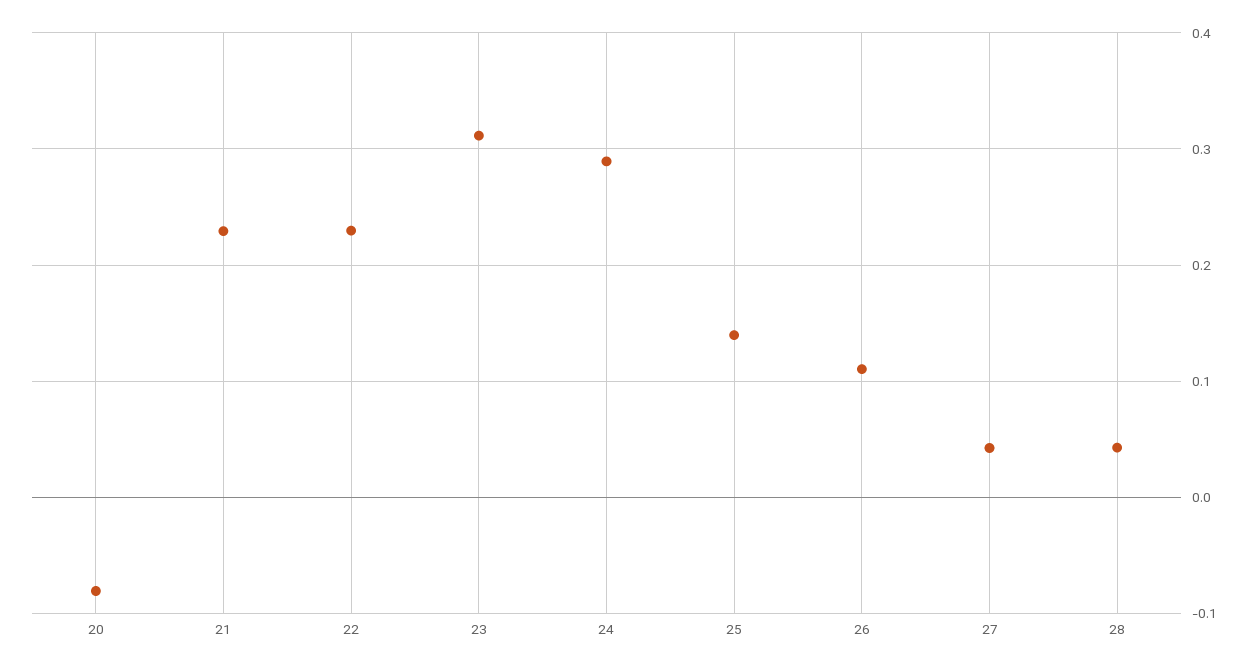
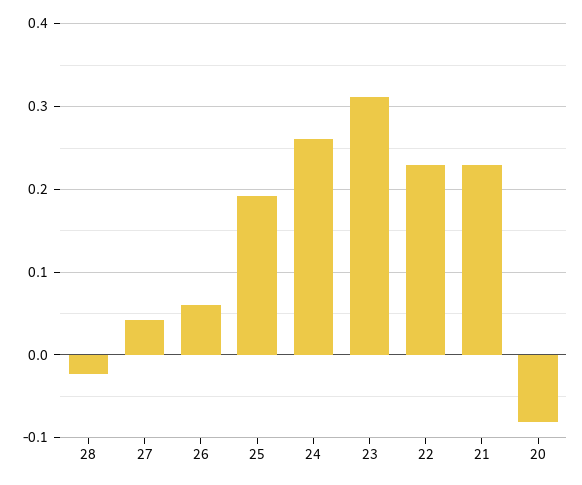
  {
    "20": -0.08,
    "21": 0.23,
    "22": 0.23,
    "23": 0.31,
-   "24": 0.29,
+   "24": 0.26,
-   "25": 0.14,
+   "25": 0.19,
-   "26": 0.11,
+   "26": 0.06,
    "27": 0.04,
-   "28": 0.04
+   "28": -0.02
  }

